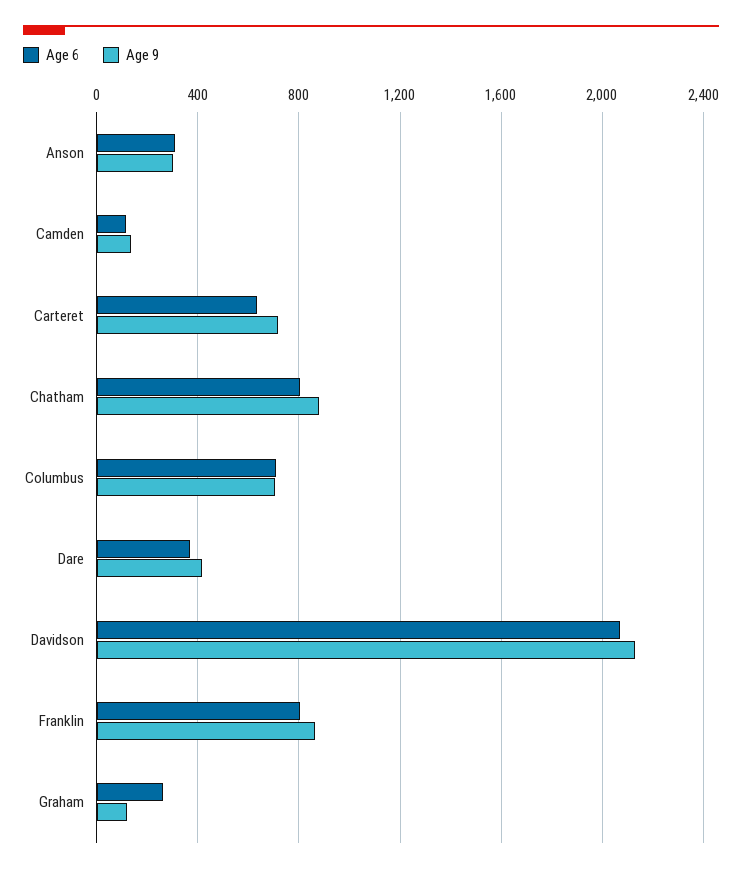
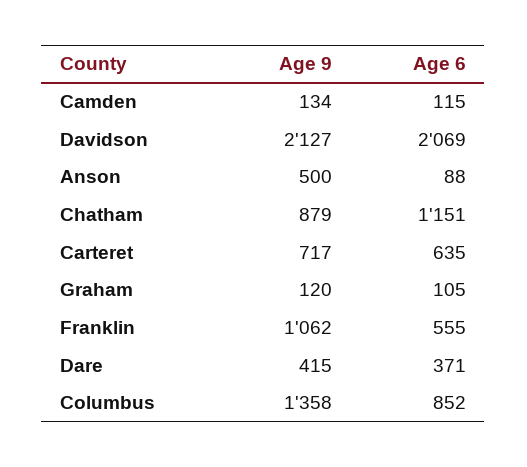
  {
    "Age 6": {
-     "Anson": 300,
+     "Anson": 88,
      "Camden": 115,
      "Carteret": 635,
-     "Chatham": 800,
+     "Chatham": 1151,
-     "Columbus": 700,
+     "Columbus": 852,
      "Dare": 371,
      "Davidson": 2069,
-     "Franklin": 800,
+     "Franklin": 555,
-     "Graham": 250
+     "Graham": 105
    },
    "Age 9": {
-     "Anson": 300,
+     "Anson": 500,
      "Camden": 134,
      "Carteret": 717,
      "Chatham": 879,
-     "Columbus": 700,
+     "Columbus": 1358,
      "Dare": 415,
      "Davidson": 2127,
-     "Franklin": 850,
+     "Franklin": 1062,
      "Graham": 120
    }
  }

